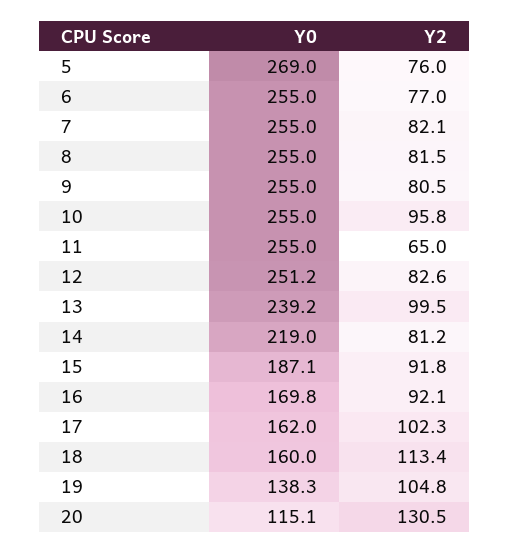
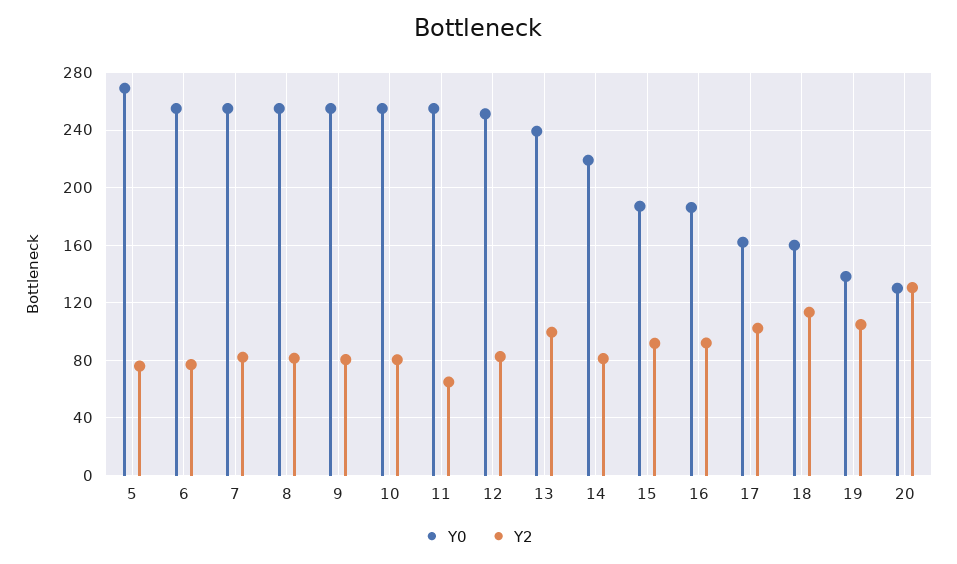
  {
    "Y0": {
      "5": 269,
      "6": 255,
      "7": 255,
      "8": 255,
      "9": 255,
      "10": 255,
      "11": 255,
      "12": 251.2,
      "13": 239.2,
      "14": 219,
      "15": 187.1,
-     "16": 169.8,
+     "16": 185,
      "17": 162,
      "18": 160,
      "19": 138.3,
-     "20": 115.1
+     "20": 130
    },
    "Y2": {
      "5": 76,
      "6": 77,
      "7": 82.1,
      "8": 81.5,
      "9": 80.5,
-     "10": 95.8,
+     "10": 80,
      "11": 65,
      "12": 82.6,
      "13": 99.5,
      "14": 81.2,
      "15": 91.8,
      "16": 92.1,
      "17": 102.3,
      "18": 113.4,
      "19": 104.8,
      "20": 130.5
    }
  }

